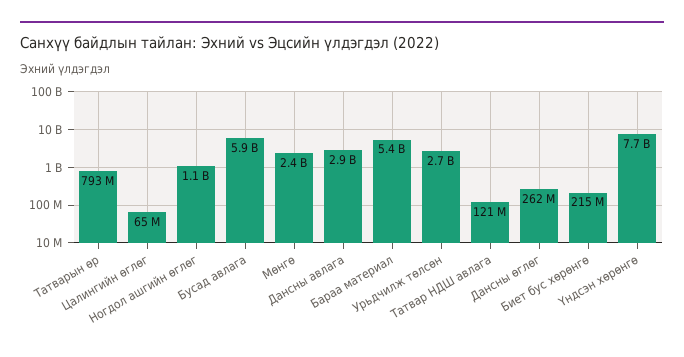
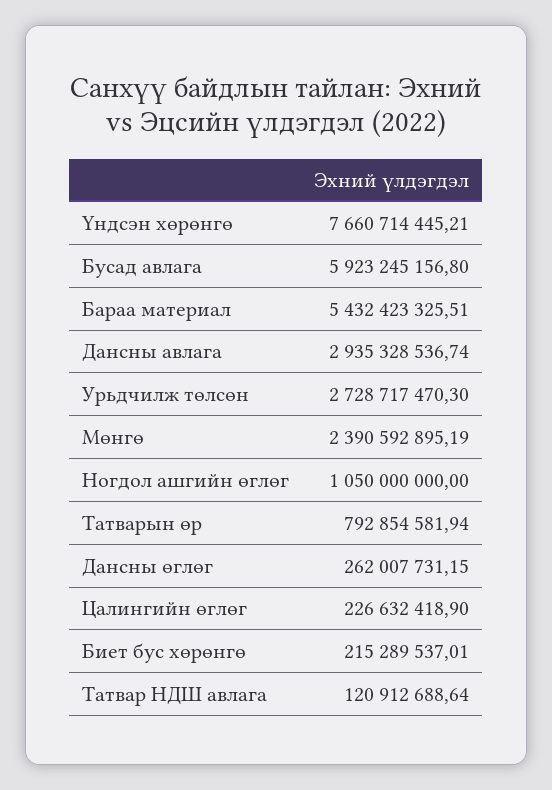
  {
    "Татварын өр": 792854581.94,
-   "Цалингийн өглөг": 65000000,
+   "Цалингийн өглөг": 226632418.9,
    "Ногдол ашгийн өглөг": 1050000000,
    "Бусад авлага": 5923245156.8,
    "Мөнгө": 2390592895.19,
    "Дансны авлага": 2935328536.74,
    "Бараа материал": 5432423325.51,
    "Урьдчилж төлсөн": 2728717470.3,
    "Татвар НДШ авлага": 120912688.64,
    "Дансны өглөг": 262007731.15,
    "Биет бус хөрөнгө": 215289537.01,
    "Үндсэн хөрөнгө": 7660714445.21
  }

